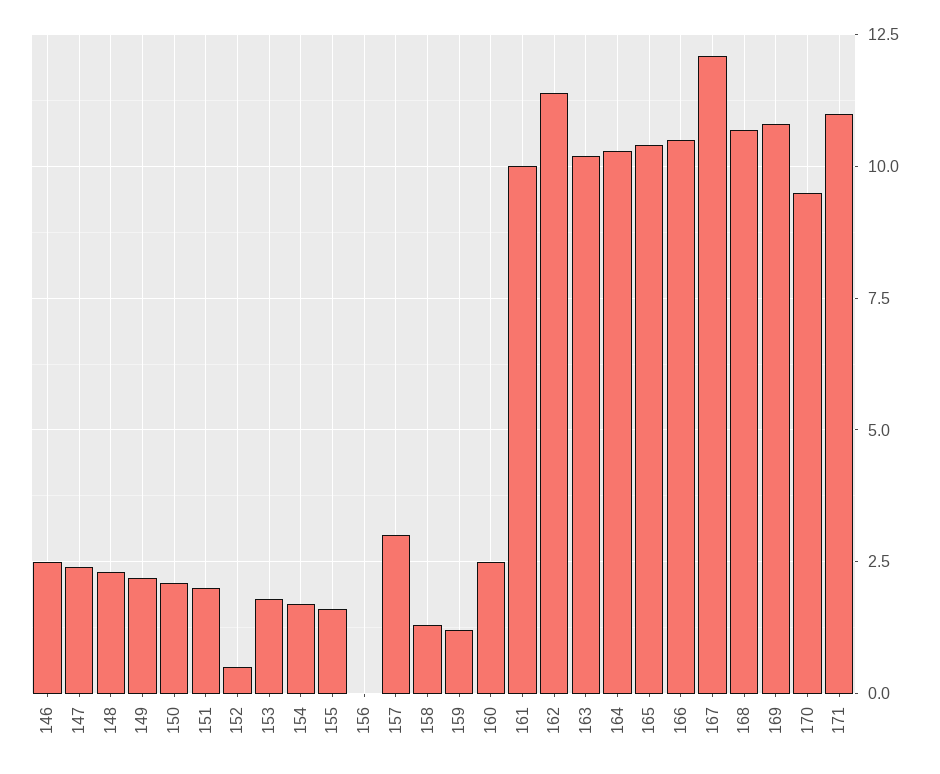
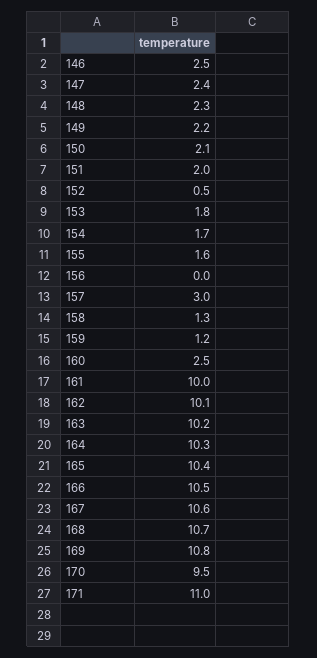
  {
    "146": 2.5,
    "147": 2.4,
    "148": 2.3,
    "149": 2.2,
    "150": 2.1,
    "151": 2,
    "152": 0.5,
    "153": 1.8,
    "154": 1.7,
    "155": 1.6,
    "156": 0,
    "157": 3,
    "158": 1.3,
    "159": 1.2,
    "160": 2.5,
    "161": 10,
-   "162": 11.5,
+   "162": 10.1,
    "163": 10.2,
    "164": 10.3,
    "165": 10.4,
    "166": 10.5,
-   "167": 12,
+   "167": 10.6,
    "168": 10.7,
    "169": 10.8,
    "170": 9.5,
    "171": 11
  }

